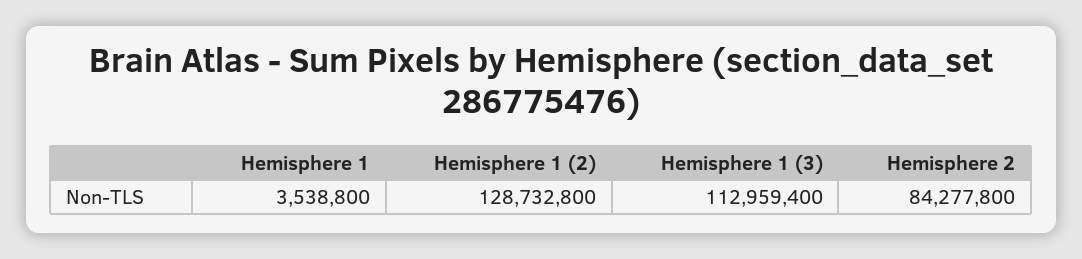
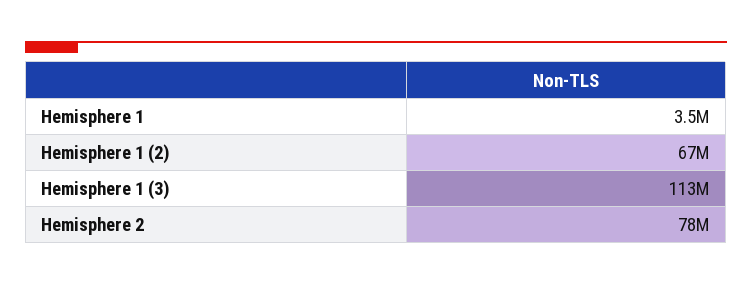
  {
    "Hemisphere 1": 3538800,
-   "Hemisphere 1 (2)": 128732800,
+   "Hemisphere 1 (2)": 67000000,
    "Hemisphere 1 (3)": 112959400,
-   "Hemisphere 2": 84277800
+   "Hemisphere 2": 78000000
  }

